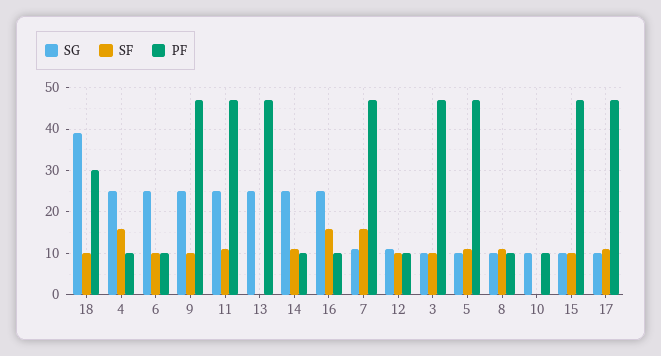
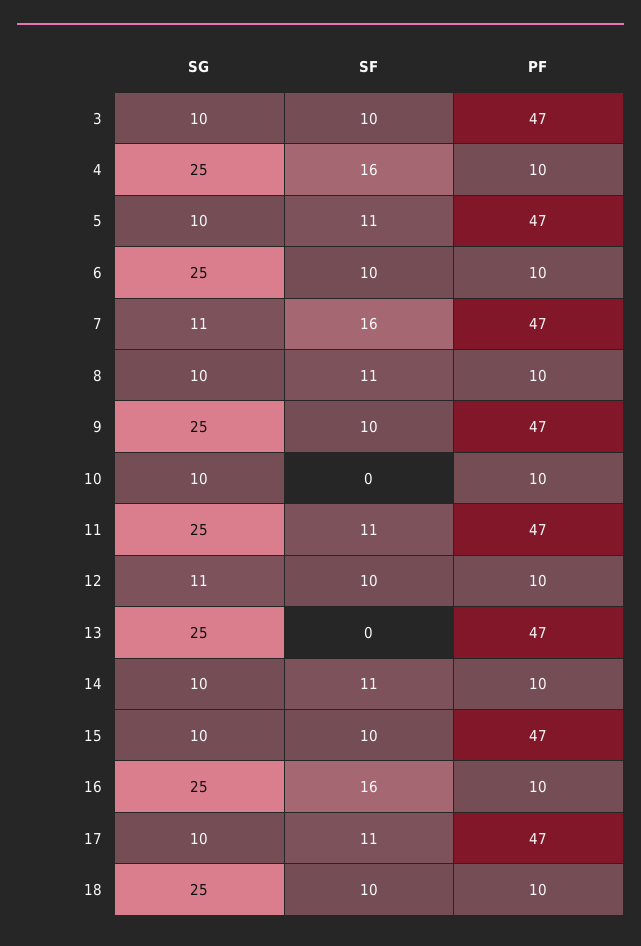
  {
    "SG": {
-     "18": 40,
+     "18": 25,
      "4": 25,
      "6": 25,
      "9": 25,
      "11": 25,
      "13": 25,
-     "14": 25,
+     "14": 10,
      "16": 25,
      "7": 11,
      "12": 11,
      "3": 10,
      "5": 10,
      "8": 10,
      "10": 10,
      "15": 10,
      "17": 10
    },
    "SF": {
      "18": 10,
      "4": 16,
      "6": 10,
      "9": 10,
      "11": 11,
      "13": 0,
      "14": 11,
      "16": 16,
      "7": 16,
      "12": 10,
      "3": 10,
      "5": 11,
      "8": 11,
      "10": 0,
      "15": 10,
      "17": 11
    },
    "PF": {
-     "18": 30,
+     "18": 10,
      "4": 10,
      "6": 10,
      "9": 47,
      "11": 47,
      "13": 47,
      "14": 10,
      "16": 10,
      "7": 47,
      "12": 10,
      "3": 47,
      "5": 47,
      "8": 10,
      "10": 10,
      "15": 47,
      "17": 47
    }
  }

